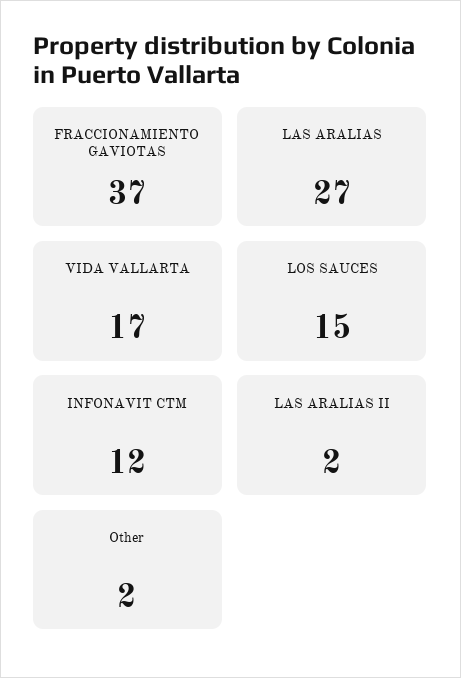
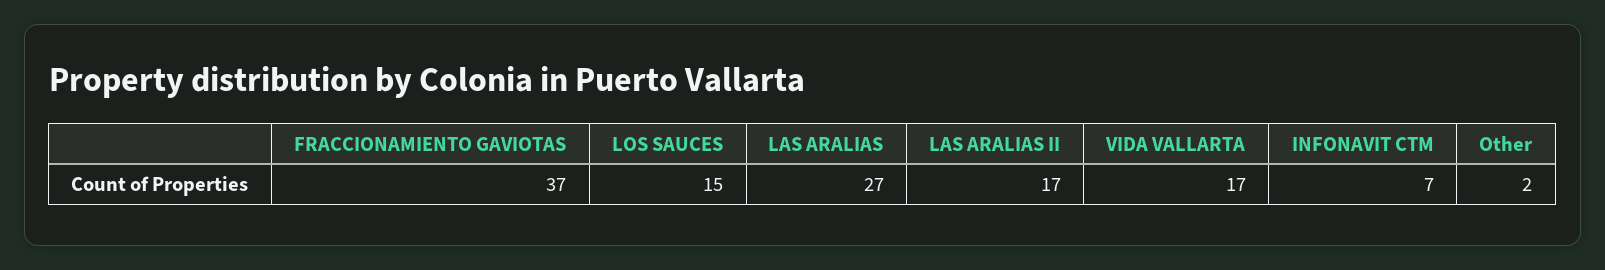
  {
    "FRACCIONAMIENTO GAVIOTAS": 37,
    "LAS ARALIAS": 27,
    "VIDA VALLARTA": 17,
    "LOS SAUCES": 15,
-   "INFONAVIT CTM": 12,
+   "INFONAVIT CTM": 7,
-   "LAS ARALIAS II": 2,
+   "LAS ARALIAS II": 17,
    "Other": 2
  }

